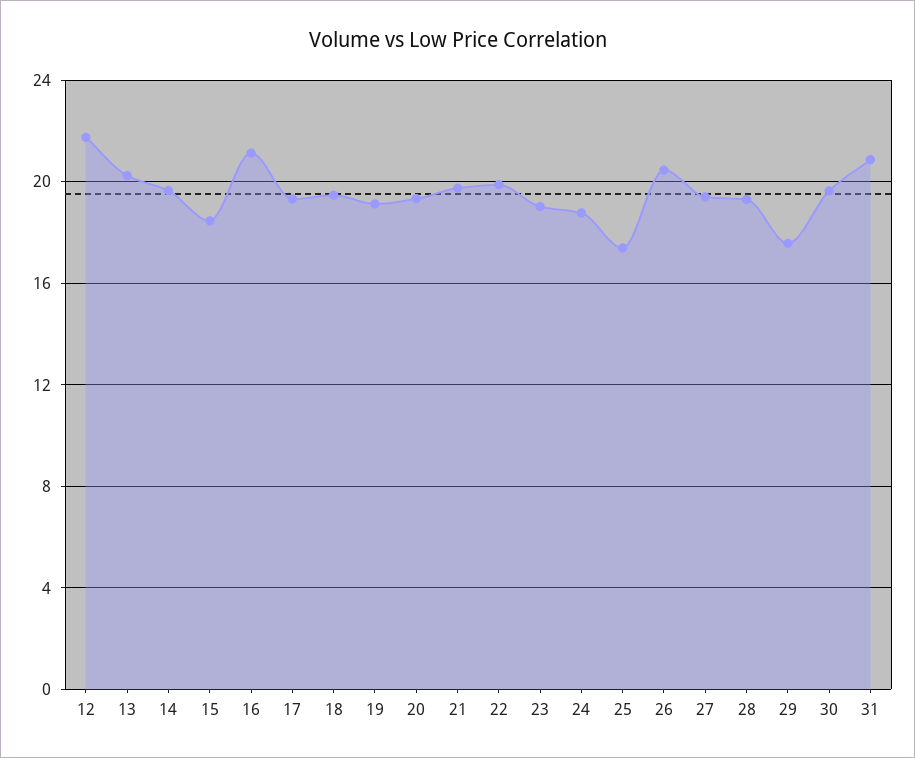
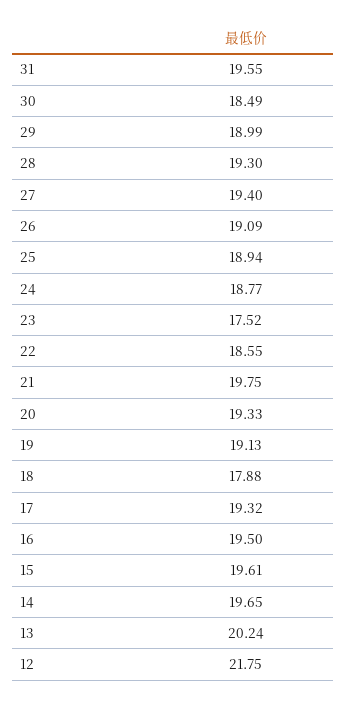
  {
    "12": 21.75,
    "13": 20.24,
    "14": 19.65,
-   "15": 18.5,
+   "15": 19.61,
-   "16": 21,
+   "16": 19.5,
    "17": 19.32,
-   "18": 19.5,
+   "18": 17.88,
    "19": 19.13,
    "20": 19.33,
    "21": 19.75,
-   "22": 20,
+   "22": 18.55,
-   "23": 19,
+   "23": 17.52,
    "24": 18.77,
-   "25": 17.5,
+   "25": 18.94,
-   "26": 20.5,
+   "26": 19.09,
    "27": 19.4,
    "28": 19.3,
-   "29": 17.5,
+   "29": 18.99,
-   "30": 19.5,
+   "30": 18.49,
-   "31": 21
+   "31": 19.55
  }

